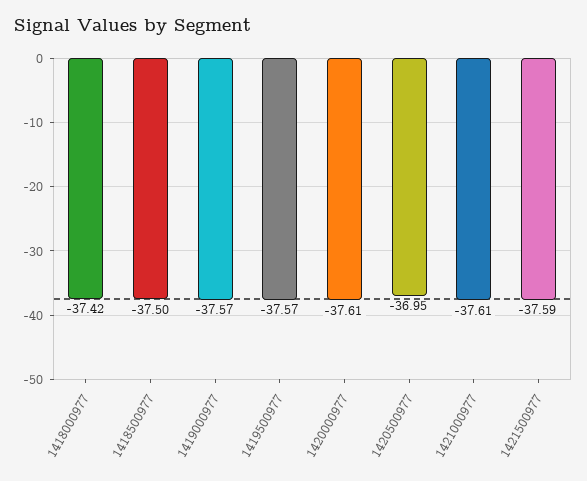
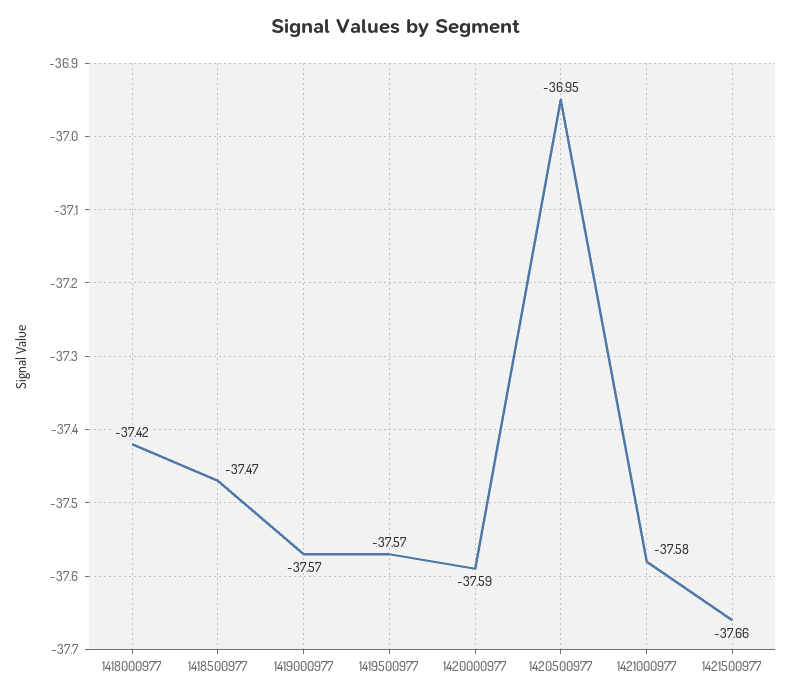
  {
    "1418000977": -37.42,
-   "1418500977": -37.5,
+   "1418500977": -37.47,
    "1419000977": -37.57,
    "1419500977": -37.57,
-   "1420000977": -37.61,
+   "1420000977": -37.59,
    "1420500977": -36.95,
-   "1421000977": -37.61,
+   "1421000977": -37.58,
-   "1421500977": -37.59
+   "1421500977": -37.66
  }

